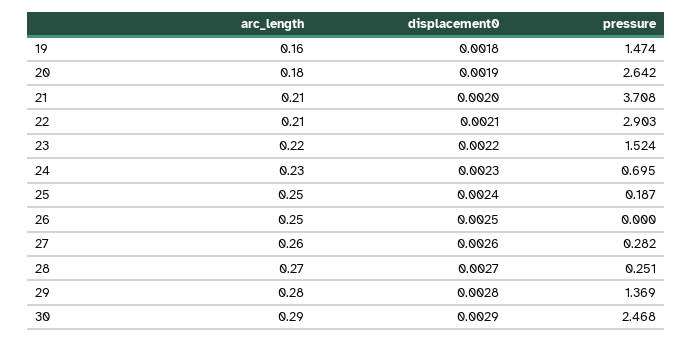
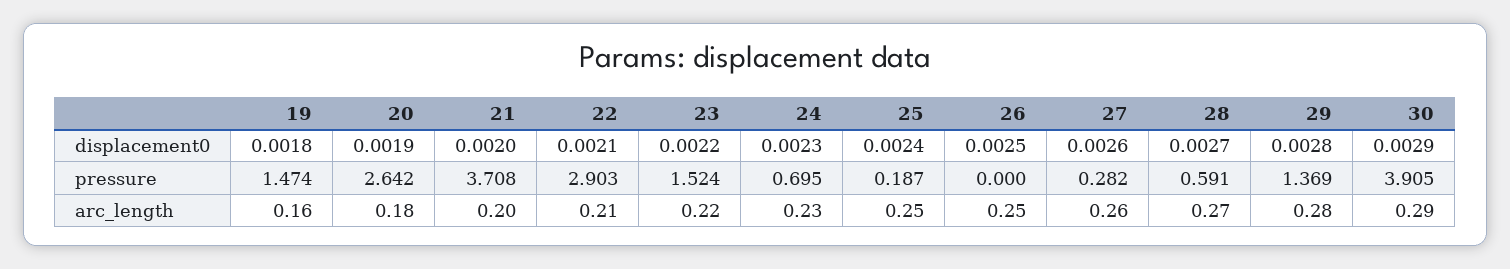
  {
    "arc_length": {
      "19": 0.16,
      "20": 0.18,
-     "21": 0.21,
+     "21": 0.2,
      "22": 0.21,
      "23": 0.22,
      "24": 0.23,
      "25": 0.25,
      "26": 0.25,
      "27": 0.26,
      "28": 0.27,
      "29": 0.28,
      "30": 0.29
    },
    "displacement0": {
      "19": 0.0018,
      "20": 0.0019,
      "21": 0.002,
      "22": 0.0021,
      "23": 0.0022,
      "24": 0.0023,
      "25": 0.0024,
      "26": 0.0025,
      "27": 0.0026,
      "28": 0.0027,
      "29": 0.0028,
      "30": 0.0029
    },
    "pressure": {
      "19": 1.474,
      "20": 2.642,
      "21": 3.708,
      "22": 2.903,
      "23": 1.524,
      "24": 0.695,
      "25": 0.187,
      "26": 0,
      "27": 0.282,
-     "28": 0.251,
+     "28": 0.591,
      "29": 1.369,
-     "30": 2.468
+     "30": 3.905
    }
  }

